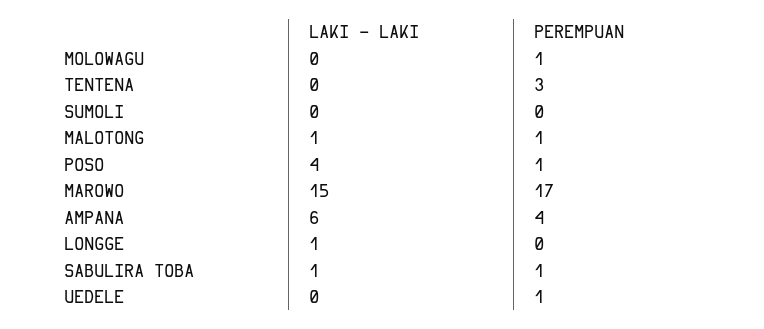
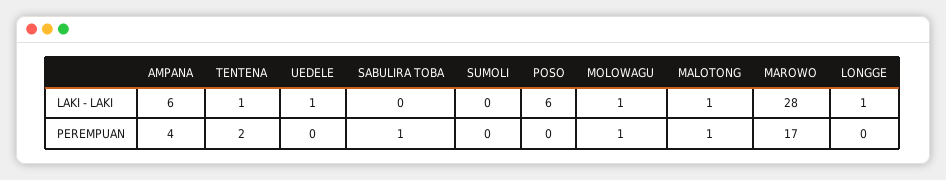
  {
    "LAKI - LAKI": {
-     "MOLOWAGU": 0,
+     "MOLOWAGU": 1,
-     "TENTENA": 0,
+     "TENTENA": 1,
      "SUMOLI": 0,
      "MALOTONG": 1,
-     "POSO": 4,
+     "POSO": 6,
-     "MAROWO": 15,
+     "MAROWO": 28,
      "AMPANA": 6,
      "LONGGE": 1,
-     "SABULIRA TOBA": 1,
+     "SABULIRA TOBA": 0,
-     "UEDELE": 0
+     "UEDELE": 1
    },
    "PEREMPUAN": {
      "MOLOWAGU": 1,
-     "TENTENA": 3,
+     "TENTENA": 2,
      "SUMOLI": 0,
      "MALOTONG": 1,
-     "POSO": 1,
+     "POSO": 0,
      "MAROWO": 17,
      "AMPANA": 4,
      "LONGGE": 0,
      "SABULIRA TOBA": 1,
-     "UEDELE": 1
+     "UEDELE": 0
    }
  }

